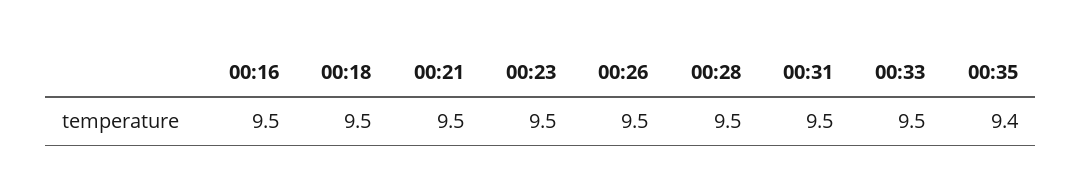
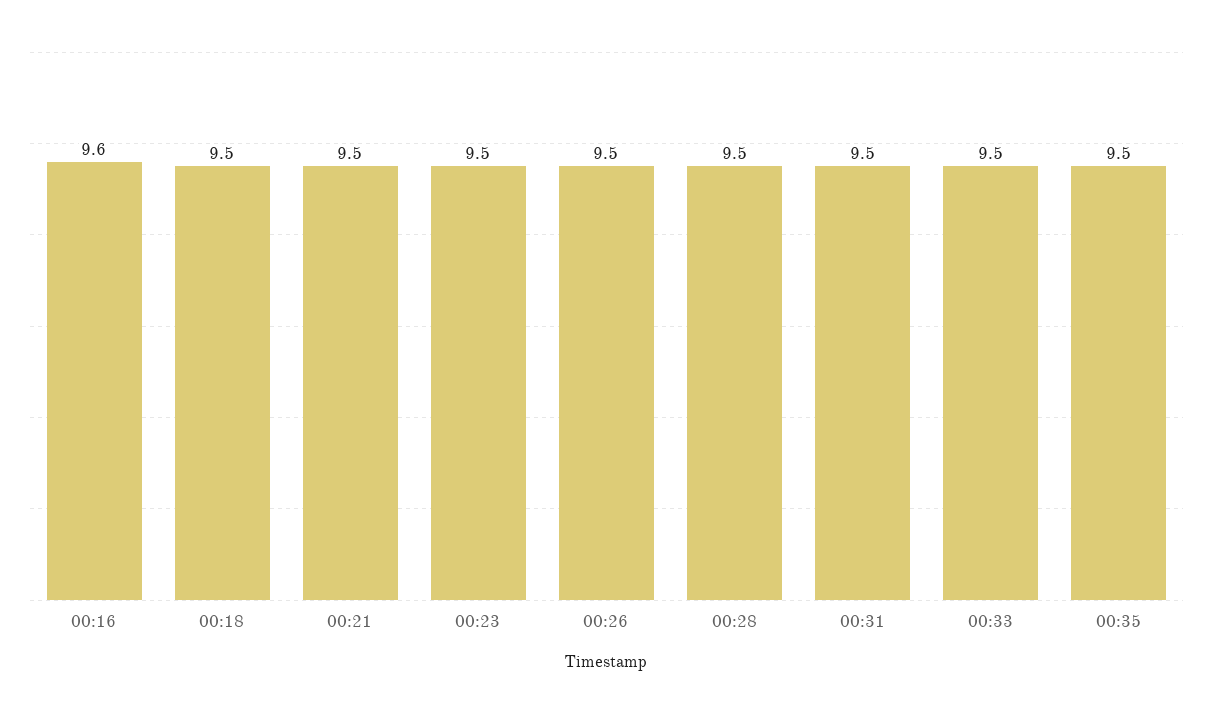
  {
-   "00:16": 9.5,
+   "00:16": 9.6,
    "00:18": 9.5,
    "00:21": 9.5,
    "00:23": 9.5,
    "00:26": 9.5,
    "00:28": 9.5,
    "00:31": 9.5,
    "00:33": 9.5,
-   "00:35": 9.4
+   "00:35": 9.5
  }

